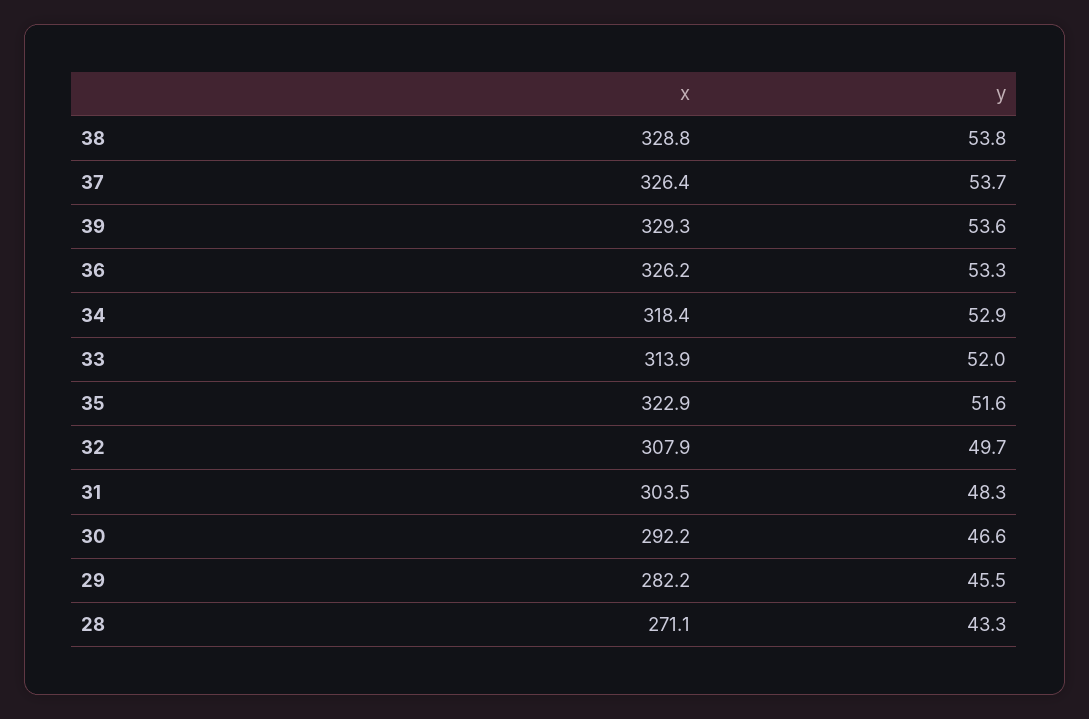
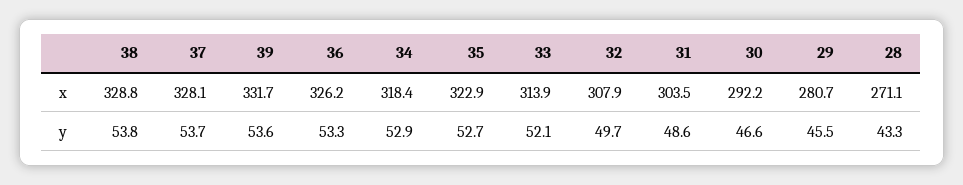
  {
    "x": {
      "38": 328.8,
-     "37": 326.4,
+     "37": 328.1,
-     "39": 329.3,
+     "39": 331.7,
      "36": 326.2,
      "34": 318.4,
      "33": 313.9,
      "35": 322.9,
      "32": 307.9,
      "31": 303.5,
      "30": 292.2,
-     "29": 282.2,
+     "29": 280.7,
      "28": 271.1
    },
    "y": {
      "38": 53.8,
      "37": 53.7,
      "39": 53.6,
      "36": 53.3,
      "34": 52.9,
-     "33": 52,
+     "33": 52.1,
-     "35": 51.6,
+     "35": 52.7,
      "32": 49.7,
-     "31": 48.3,
+     "31": 48.6,
      "30": 46.6,
      "29": 45.5,
      "28": 43.3
    }
  }

